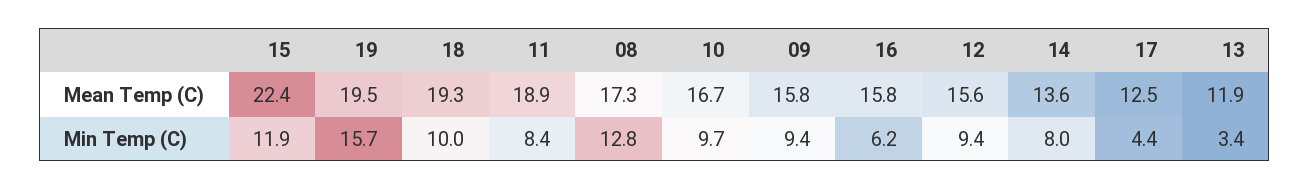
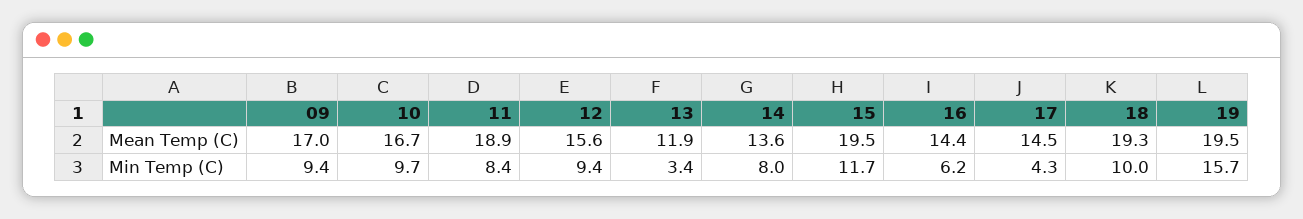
  {
    "15": {
-     "Mean Temp (C)": 22.4,
+     "Mean Temp (C)": 19.5,
-     "Min Temp (C)": 11.9
+     "Min Temp (C)": 11.7
    },
    "19": {
      "Mean Temp (C)": 19.5,
      "Min Temp (C)": 15.7
    },
    "18": {
      "Mean Temp (C)": 19.3,
      "Min Temp (C)": 10
    },
    "11": {
      "Mean Temp (C)": 18.9,
      "Min Temp (C)": 8.4
    },
-   "08": {
-     "Mean Temp (C)": 17.3,
-     "Min Temp (C)": 12.8
-   },
    "10": {
      "Mean Temp (C)": 16.7,
      "Min Temp (C)": 9.7
    },
    "09": {
-     "Mean Temp (C)": 15.8,
+     "Mean Temp (C)": 17,
      "Min Temp (C)": 9.4
    },
    "16": {
-     "Mean Temp (C)": 15.8,
+     "Mean Temp (C)": 14.4,
      "Min Temp (C)": 6.2
    },
    "12": {
      "Mean Temp (C)": 15.6,
      "Min Temp (C)": 9.4
    },
    "14": {
      "Mean Temp (C)": 13.6,
      "Min Temp (C)": 8
    },
    "17": {
-     "Mean Temp (C)": 12.5,
+     "Mean Temp (C)": 14.5,
-     "Min Temp (C)": 4.4
+     "Min Temp (C)": 4.3
    },
    "13": {
      "Mean Temp (C)": 11.9,
      "Min Temp (C)": 3.4
    }
  }

